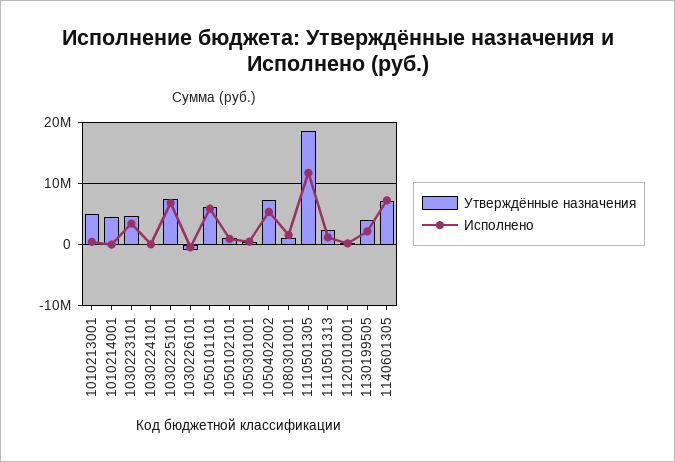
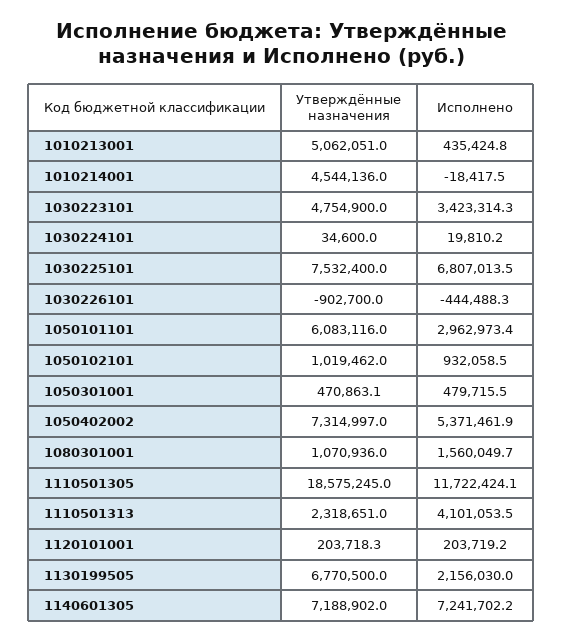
  {
    "Утверждённые назначения": {
      "1010213001": 5062051,
      "1010214001": 4544136,
      "1030223101": 4754900,
      "1030224101": 34600,
      "1030225101": 7532400,
      "1030226101": -902700,
      "1050101101": 6083116,
      "1050102101": 1019462,
      "1050301001": 470863.1,
      "1050402002": 7314997,
      "1080301001": 1070936,
      "1110501305": 18575245,
      "1110501313": 2318651,
      "1120101001": 203718.3,
-     "1130199505": 4000000,
+     "1130199505": 6770500,
      "1140601305": 7188902
    },
    "Исполнено": {
      "1010213001": 435424.8,
      "1010214001": -18417.5,
      "1030223101": 3423314.3,
      "1030224101": 19810.2,
      "1030225101": 6807013.5,
      "1030226101": -444488.3,
-     "1050101101": 6000000,
+     "1050101101": 2962973.4,
      "1050102101": 932058.5,
      "1050301001": 479715.5,
      "1050402002": 5371461.9,
      "1080301001": 1560049.7,
      "1110501305": 11722424.1,
-     "1110501313": 1000000,
+     "1110501313": 4101053.5,
      "1120101001": 203719.2,
      "1130199505": 2156030,
      "1140601305": 7241702.2
    }
  }

